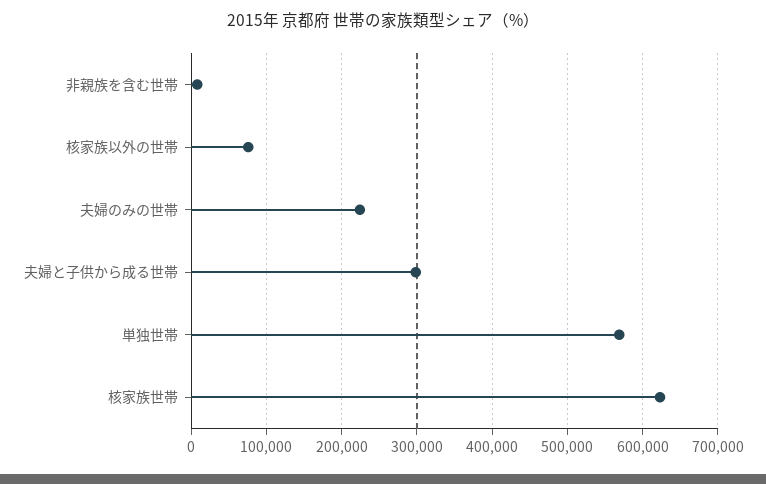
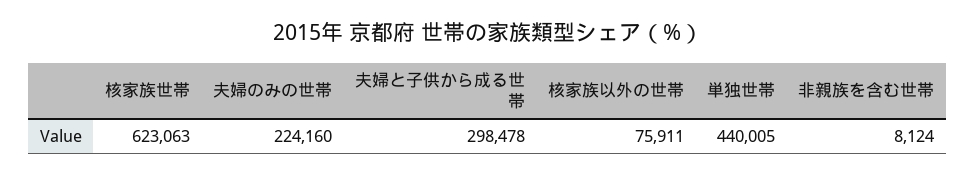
  {
    "非親族を含む世帯": 8124,
    "核家族以外の世帯": 75911,
    "夫婦のみの世帯": 224160,
    "夫婦と子供から成る世帯": 298478,
-   "単独世帯": 570000,
+   "単独世帯": 440005,
    "核家族世帯": 623063
  }

